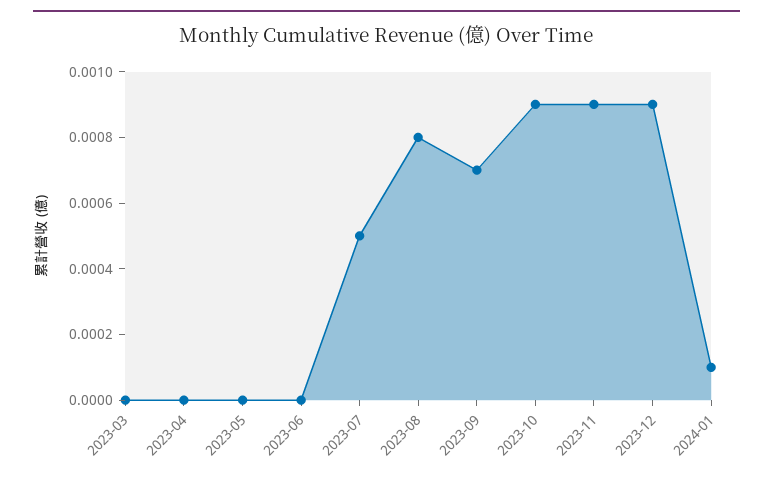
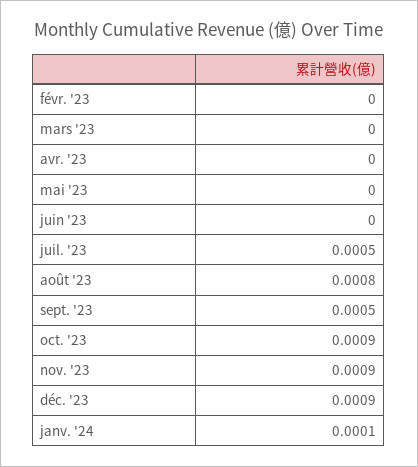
  {
    "2023-03": 0,
    "2023-04": 0,
    "2023-05": 0,
    "2023-06": 0,
    "2023-07": 0.0005,
    "2023-08": 0.0008,
-   "2023-09": 0.0007,
+   "2023-09": 0.0005,
    "2023-10": 0.0009,
    "2023-11": 0.0009,
    "2023-12": 0.0009,
-   "2024-01": 0.0001
+   "2024-01": 0.0001,
+   "févr. '23": 0
  }

